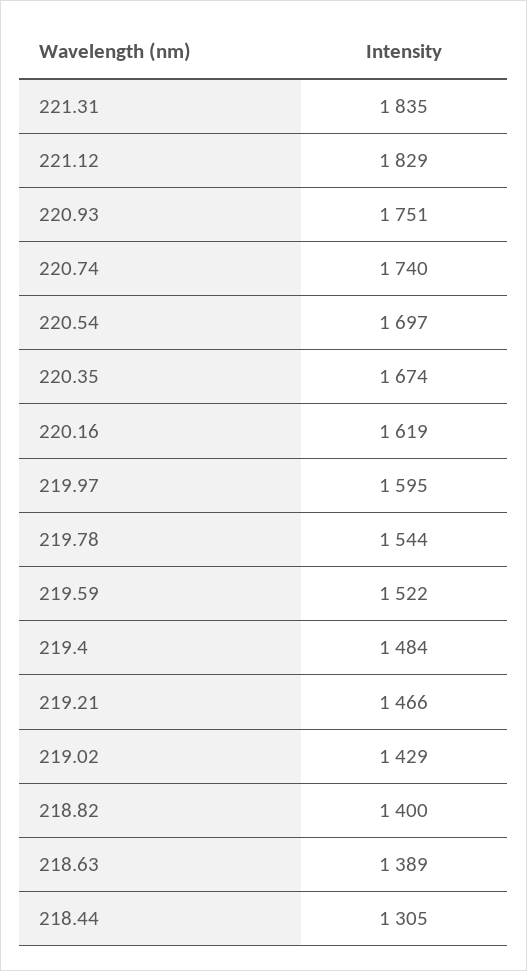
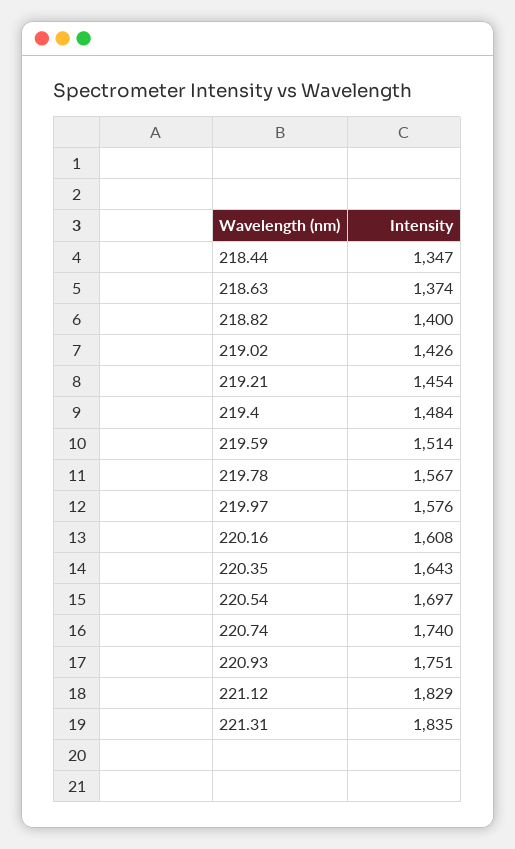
  {
    "221.31": 1835,
    "221.12": 1829,
    "220.93": 1751,
    "220.74": 1740,
    "220.54": 1697,
-   "220.35": 1674,
+   "220.35": 1643,
-   "220.16": 1619,
+   "220.16": 1608,
-   "219.97": 1595,
+   "219.97": 1576,
-   "219.78": 1544,
+   "219.78": 1567,
-   "219.59": 1522,
+   "219.59": 1514,
    "219.4": 1484,
-   "219.21": 1466,
+   "219.21": 1454,
-   "219.02": 1429,
+   "219.02": 1426,
    "218.82": 1400,
-   "218.63": 1389,
+   "218.63": 1374,
-   "218.44": 1305
+   "218.44": 1347
  }

